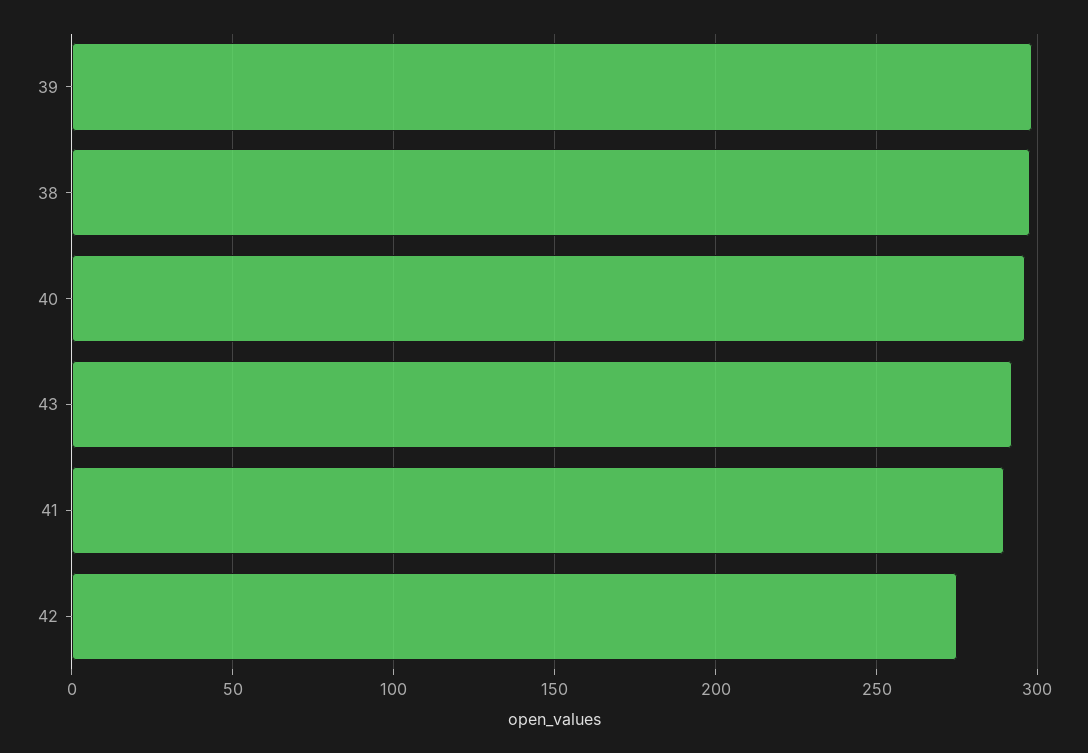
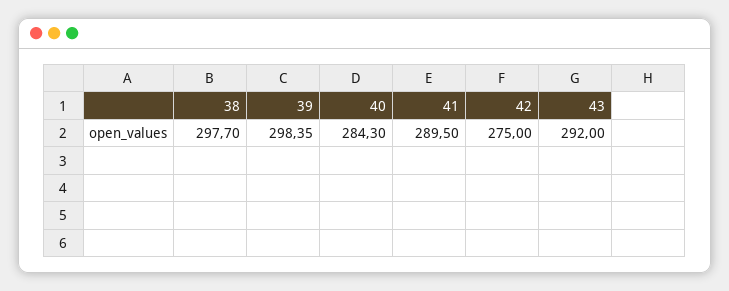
  {
    "39": 298.35,
    "38": 297.7,
-   "40": 295,
+   "40": 284.3,
    "43": 292,
    "41": 289.5,
    "42": 275
  }

